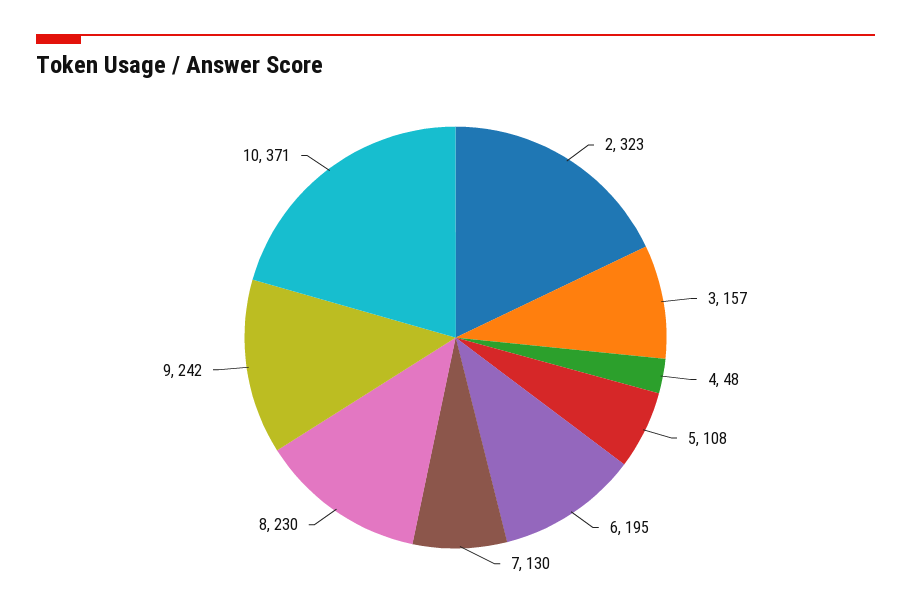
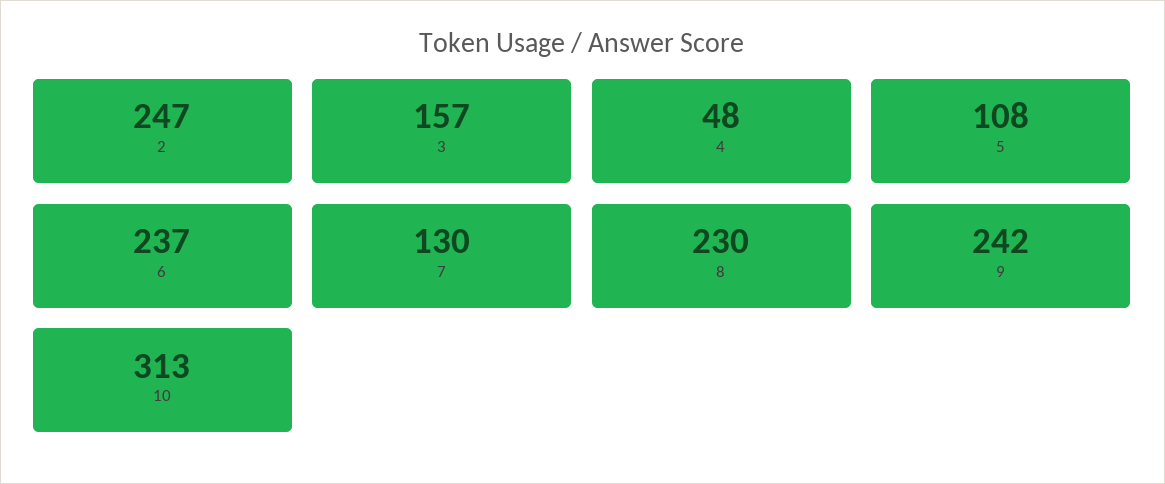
  {
-   "2": 323,
+   "2": 247,
    "3": 157,
    "4": 48,
    "5": 108,
-   "6": 195,
+   "6": 237,
    "7": 130,
    "8": 230,
    "9": 242,
-   "10": 371
+   "10": 313
  }

